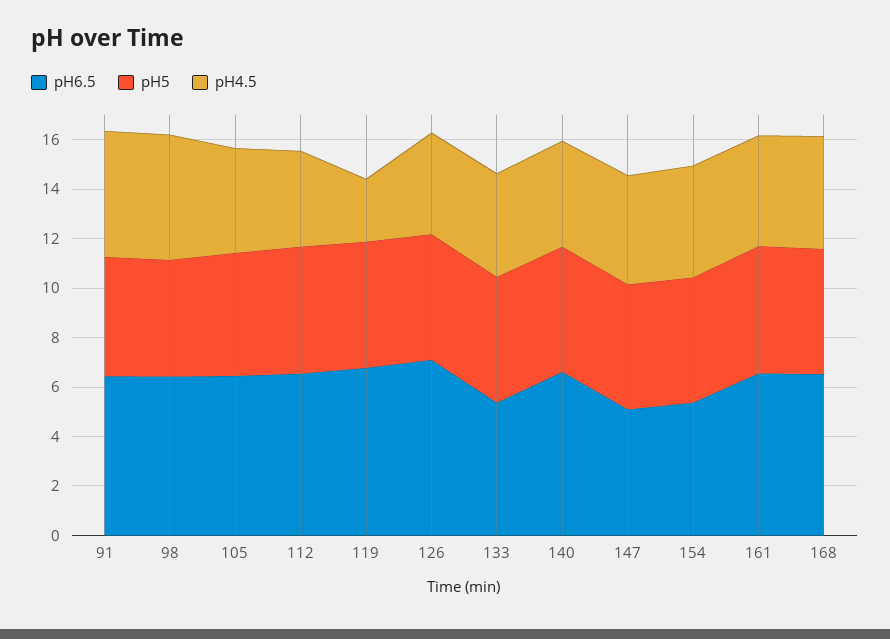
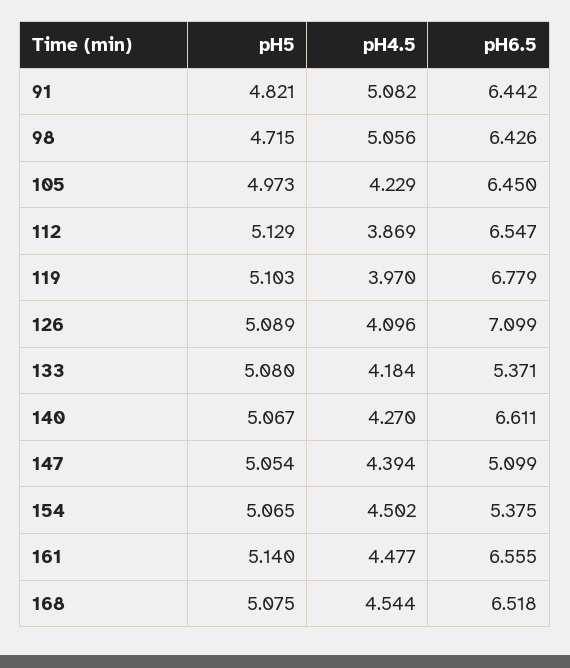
  {
    "pH6.5": {
      "91": 6.442,
      "98": 6.426,
      "105": 6.45,
      "112": 6.547,
      "119": 6.779,
      "126": 7.099,
      "133": 5.371,
      "140": 6.611,
      "147": 5.099,
      "154": 5.375,
      "161": 6.555,
      "168": 6.518
    },
    "pH5": {
      "91": 4.821,
      "98": 4.715,
      "105": 4.973,
      "112": 5.129,
      "119": 5.103,
      "126": 5.089,
      "133": 5.08,
      "140": 5.067,
      "147": 5.054,
      "154": 5.065,
      "161": 5.14,
      "168": 5.075
    },
    "pH4.5": {
      "91": 5.082,
      "98": 5.056,
      "105": 4.229,
      "112": 3.869,
-     "119": 2.5,
+     "119": 3.97,
      "126": 4.096,
      "133": 4.184,
      "140": 4.27,
      "147": 4.394,
      "154": 4.502,
      "161": 4.477,
      "168": 4.544
    }
  }

